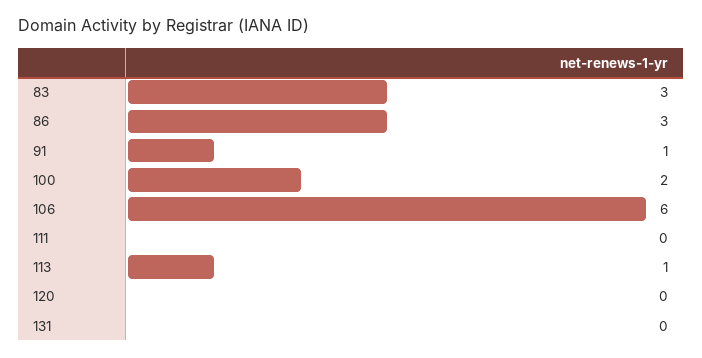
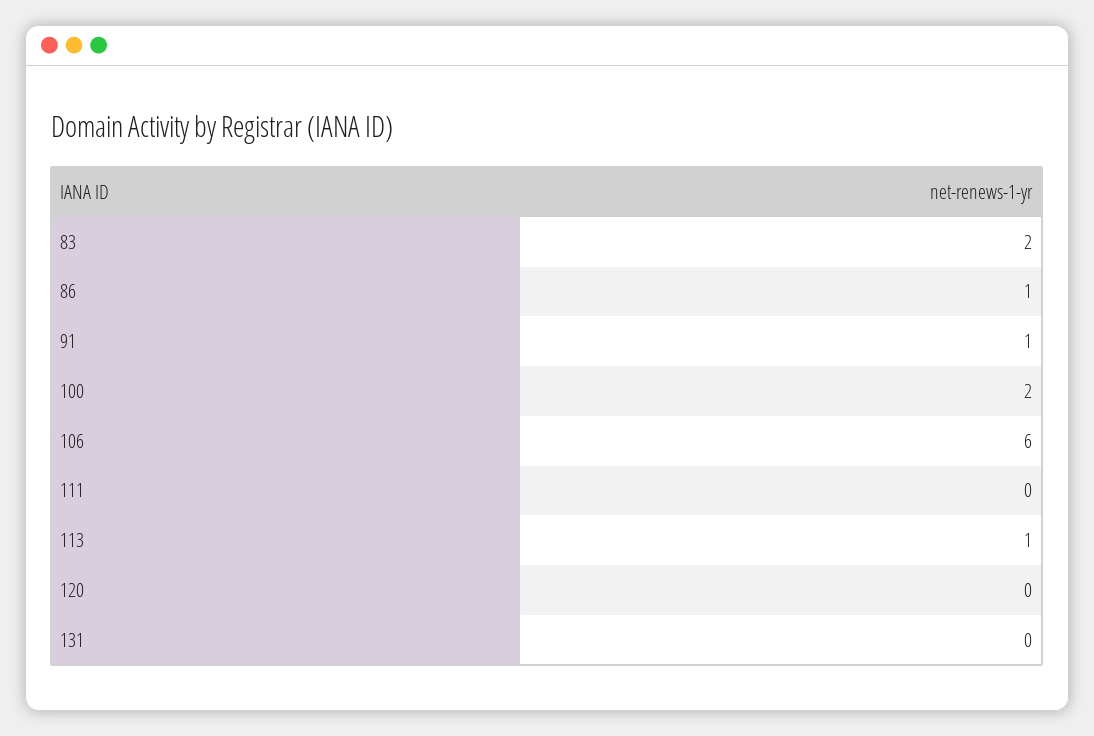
  {
-   "83": 3,
+   "83": 2,
-   "86": 3,
+   "86": 1,
    "91": 1,
    "100": 2,
    "106": 6,
    "111": 0,
    "113": 1,
    "120": 0,
    "131": 0
  }

